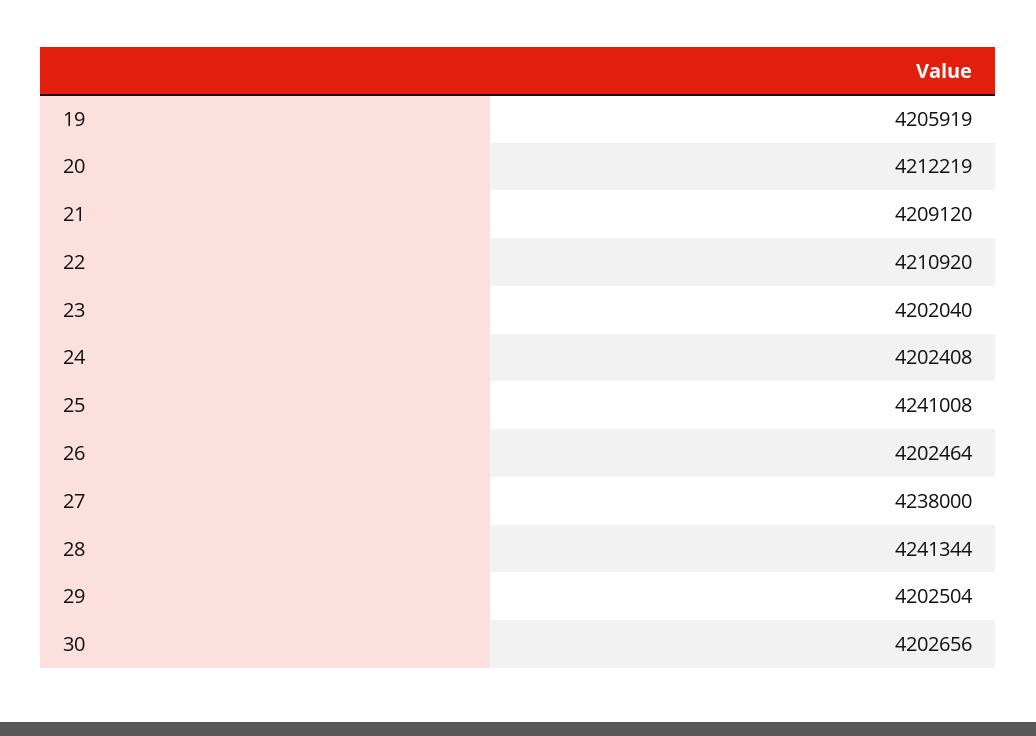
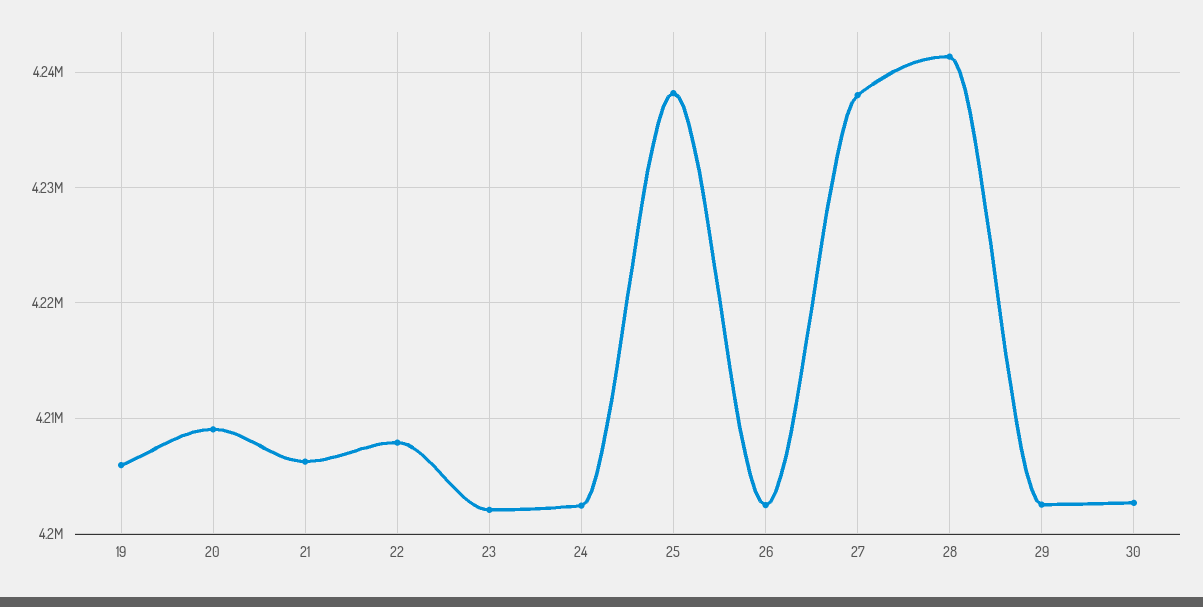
  {
    "19": 4205919,
-   "20": 4212219,
+   "20": 4209000,
-   "21": 4209120,
+   "21": 4206000,
-   "22": 4210920,
+   "22": 4208000,
    "23": 4202040,
    "24": 4202408,
-   "25": 4241008,
+   "25": 4238000,
    "26": 4202464,
    "27": 4238000,
    "28": 4241344,
    "29": 4202504,
    "30": 4202656
  }

